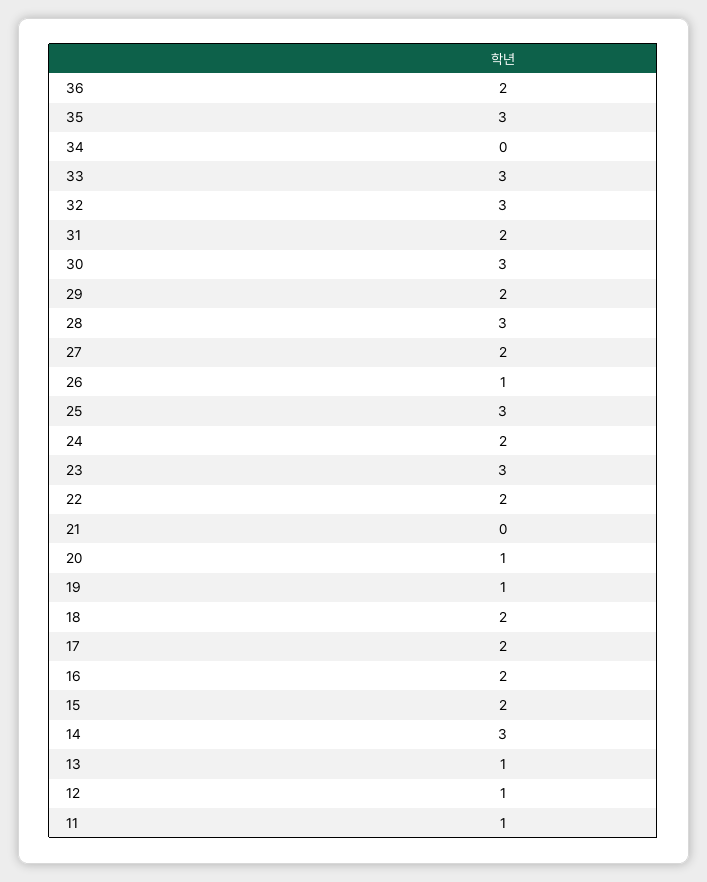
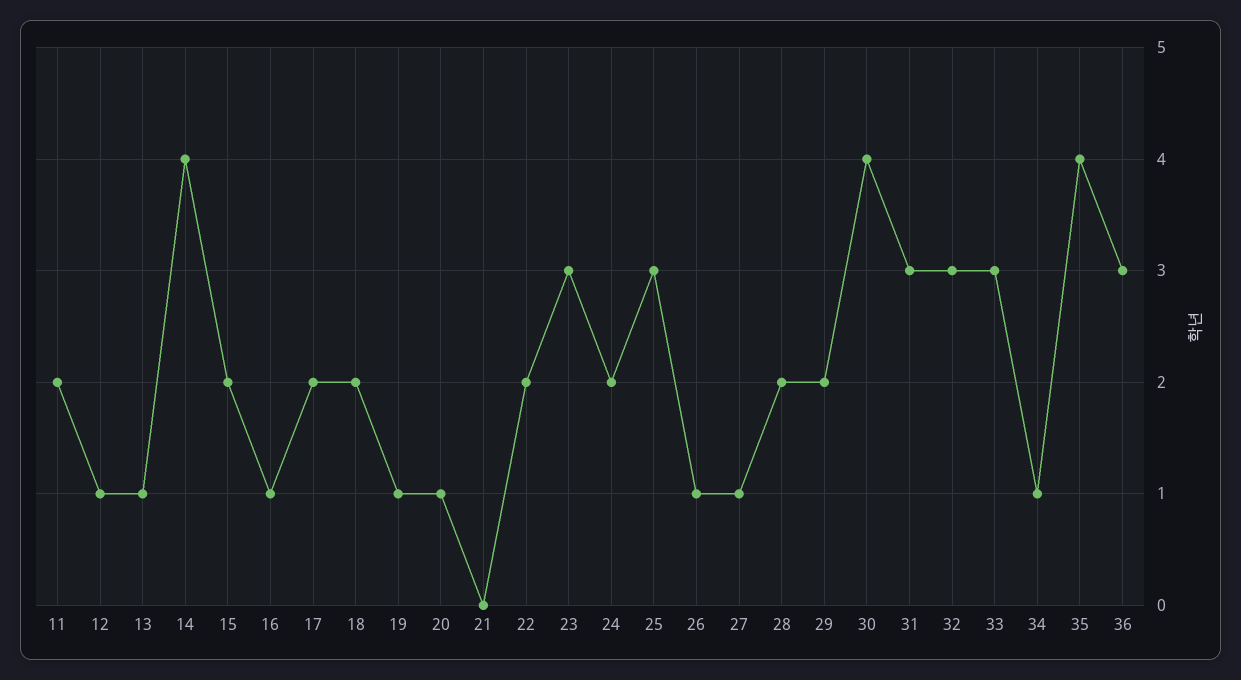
  {
-   "36": 2,
+   "36": 3,
-   "35": 3,
+   "35": 4,
-   "34": 0,
+   "34": 1,
    "33": 3,
    "32": 3,
-   "31": 2,
+   "31": 3,
-   "30": 3,
+   "30": 4,
    "29": 2,
-   "28": 3,
+   "28": 2,
-   "27": 2,
+   "27": 1,
    "26": 1,
    "25": 3,
    "24": 2,
    "23": 3,
    "22": 2,
    "21": 0,
    "20": 1,
    "19": 1,
    "18": 2,
    "17": 2,
-   "16": 2,
+   "16": 1,
    "15": 2,
-   "14": 3,
+   "14": 4,
    "13": 1,
    "12": 1,
-   "11": 1
+   "11": 2
  }

